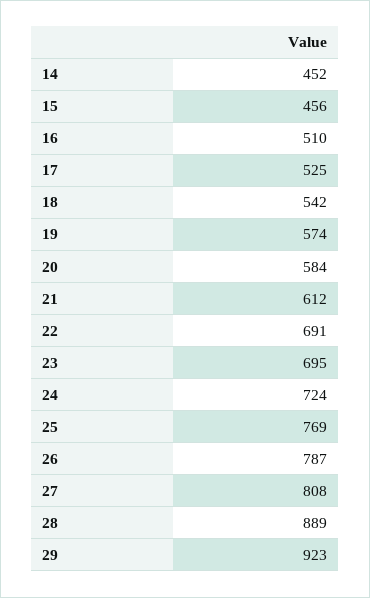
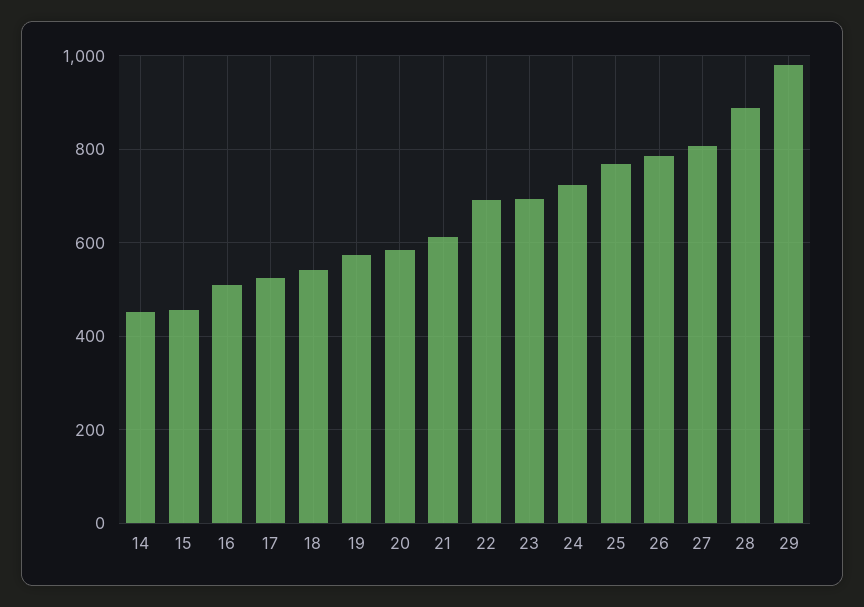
  {
    "14": 452,
    "15": 456,
    "16": 510,
    "17": 525,
    "18": 542,
    "19": 574,
    "20": 584,
    "21": 612,
    "22": 691,
    "23": 695,
    "24": 724,
    "25": 769,
    "26": 787,
    "27": 808,
    "28": 889,
-   "29": 923
+   "29": 980
  }

